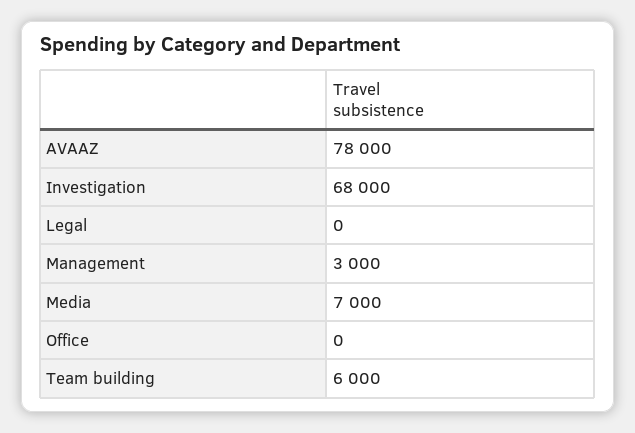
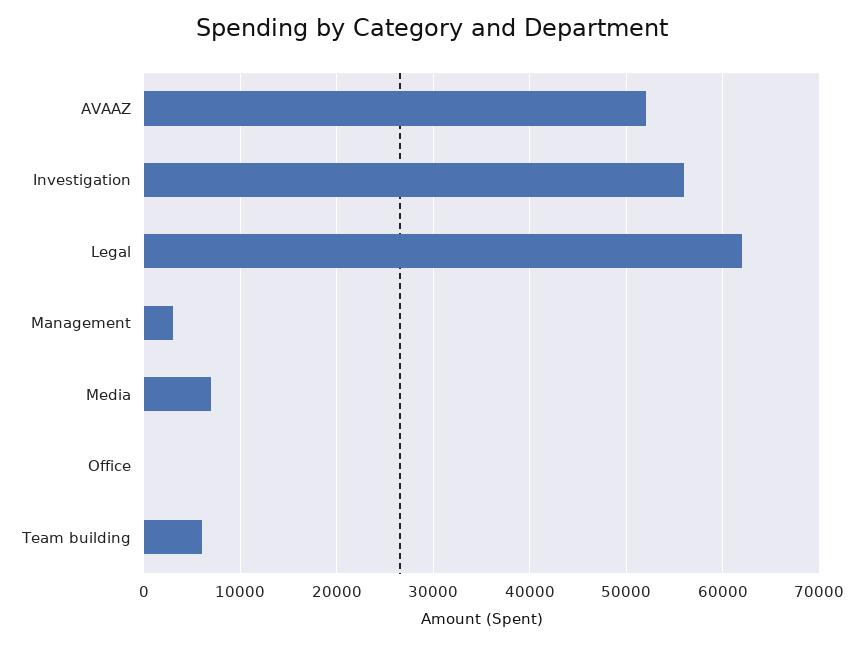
  {
-   "AVAAZ": 78000,
+   "AVAAZ": 52000,
-   "Investigation": 68000,
+   "Investigation": 56000,
-   "Legal": 0,
+   "Legal": 62000,
    "Management": 3000,
    "Media": 7000,
    "Office": 0,
    "Team building": 6000
  }

